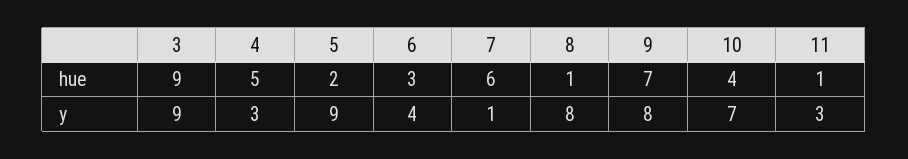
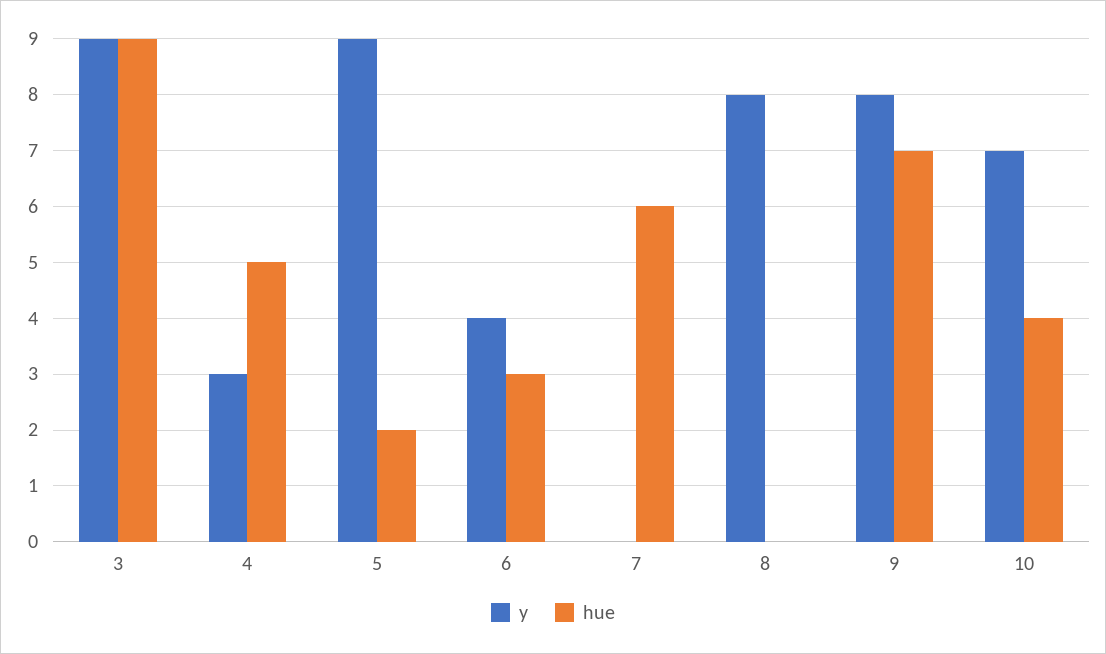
  {
    "hue": {
      "3": 9,
      "4": 5,
      "5": 2,
      "6": 3,
      "7": 6,
-     "8": 1,
+     "8": 0,
      "9": 7,
-     "10": 4,
+     "10": 4
-     "11": 1
    },
    "y": {
      "3": 9,
      "4": 3,
      "5": 9,
      "6": 4,
-     "7": 1,
+     "7": 0,
      "8": 8,
      "9": 8,
-     "10": 7,
+     "10": 7
-     "11": 3
    }
  }

